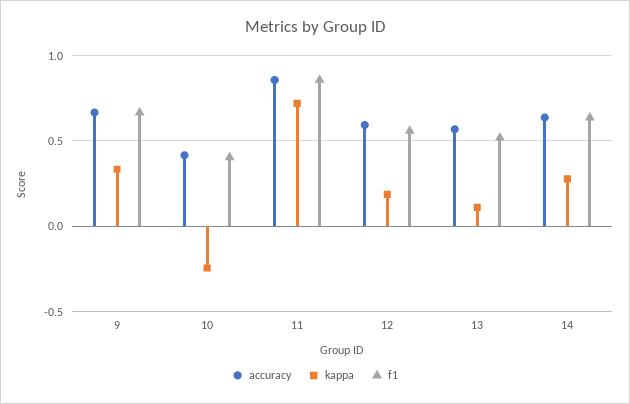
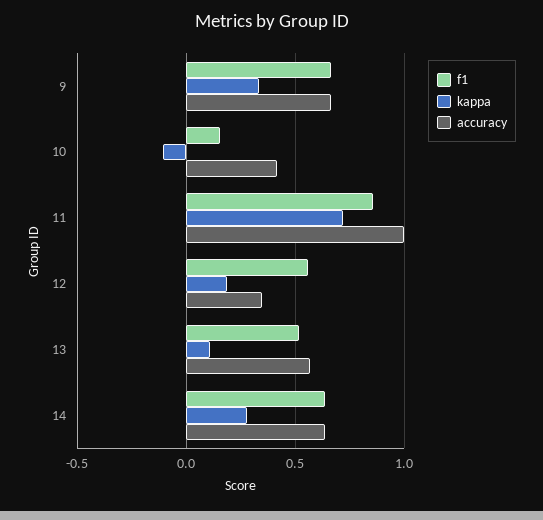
  {
    "accuracy": {
      "9": 0.65,
      "10": 0.4,
-     "11": 0.85,
+     "11": 1,
-     "12": 0.6,
+     "12": 0.35,
      "13": 0.55,
      "14": 0.65
    },
    "kappa": {
      "9": 0.35,
-     "10": -0.25,
+     "10": -0.1,
      "11": 0.7,
      "12": 0.2,
      "13": 0.1,
      "14": 0.3
    },
    "f1": {
      "9": 0.65,
-     "10": 0.4,
+     "10": 0.15,
      "11": 0.85,
      "12": 0.55,
      "13": 0.5,
      "14": 0.65
    }
  }

